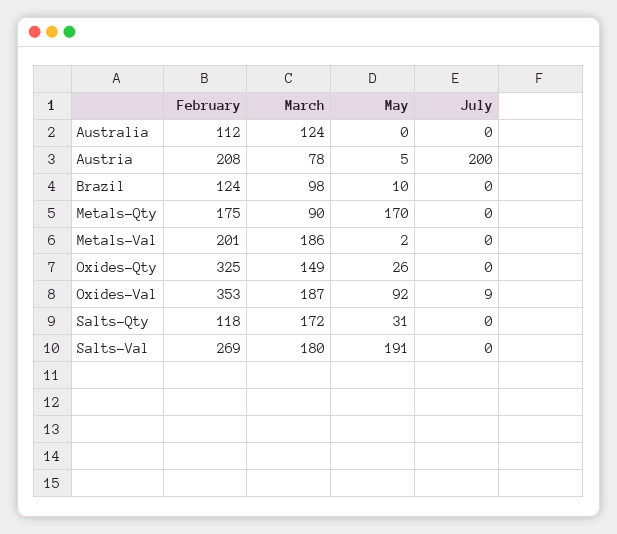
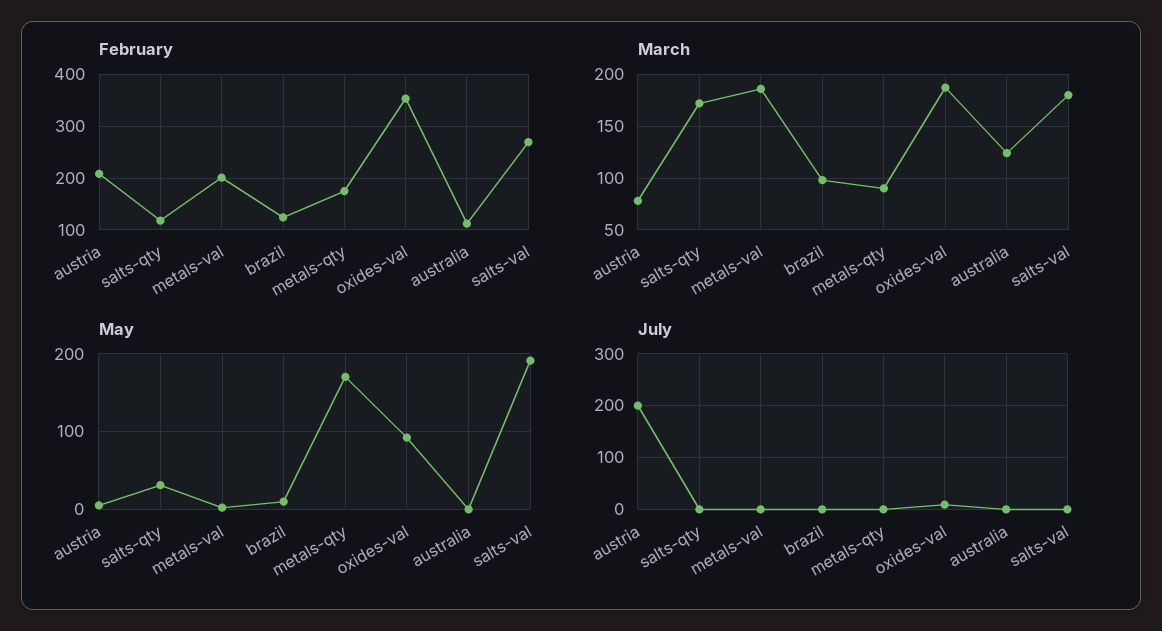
  {
    "February": {
      "Australia": 112,
      "Austria": 208,
      "Brazil": 124,
      "Metals-Qty": 175,
      "Metals-Val": 201,
-     "Oxides-Qty": 325,
      "Oxides-Val": 353,
      "Salts-Qty": 118,
      "Salts-Val": 269
    },
    "March": {
      "Australia": 124,
      "Austria": 78,
      "Brazil": 98,
      "Metals-Qty": 90,
      "Metals-Val": 186,
-     "Oxides-Qty": 149,
      "Oxides-Val": 187,
      "Salts-Qty": 172,
      "Salts-Val": 180
    },
    "May": {
      "Australia": 0,
      "Austria": 5,
      "Brazil": 10,
      "Metals-Qty": 170,
      "Metals-Val": 2,
-     "Oxides-Qty": 26,
      "Oxides-Val": 92,
      "Salts-Qty": 31,
      "Salts-Val": 191
    },
    "July": {
      "Australia": 0,
      "Austria": 200,
      "Brazil": 0,
      "Metals-Qty": 0,
      "Metals-Val": 0,
-     "Oxides-Qty": 0,
      "Oxides-Val": 9,
      "Salts-Qty": 0,
      "Salts-Val": 0
    }
  }

